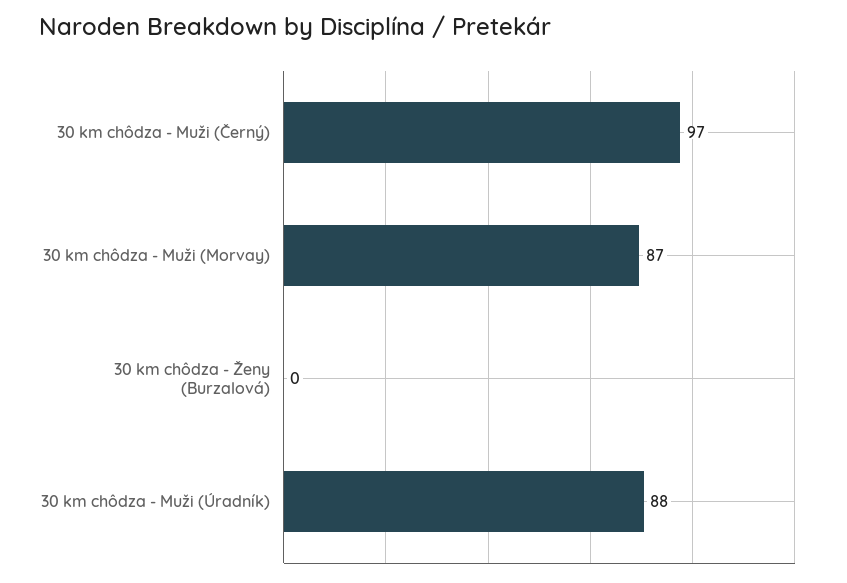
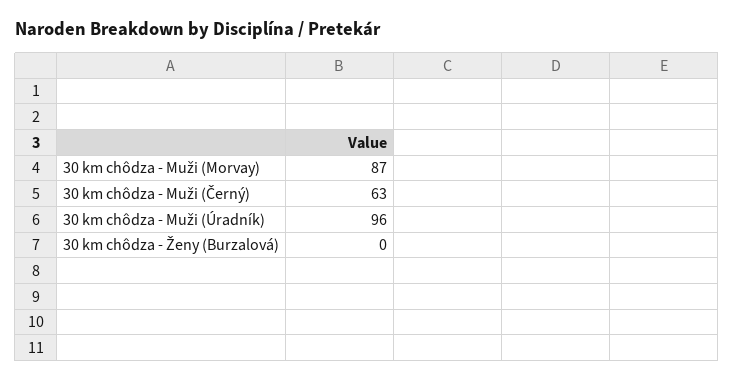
  {
-   "30 km chôdza - Muži (Černý)": 97,
+   "30 km chôdza - Muži (Černý)": 63,
    "30 km chôdza - Muži (Morvay)": 87,
    "30 km chôdza - Ženy (Burzalová)": 0,
-   "30 km chôdza - Muži (Úradník)": 88
+   "30 km chôdza - Muži (Úradník)": 96
  }

